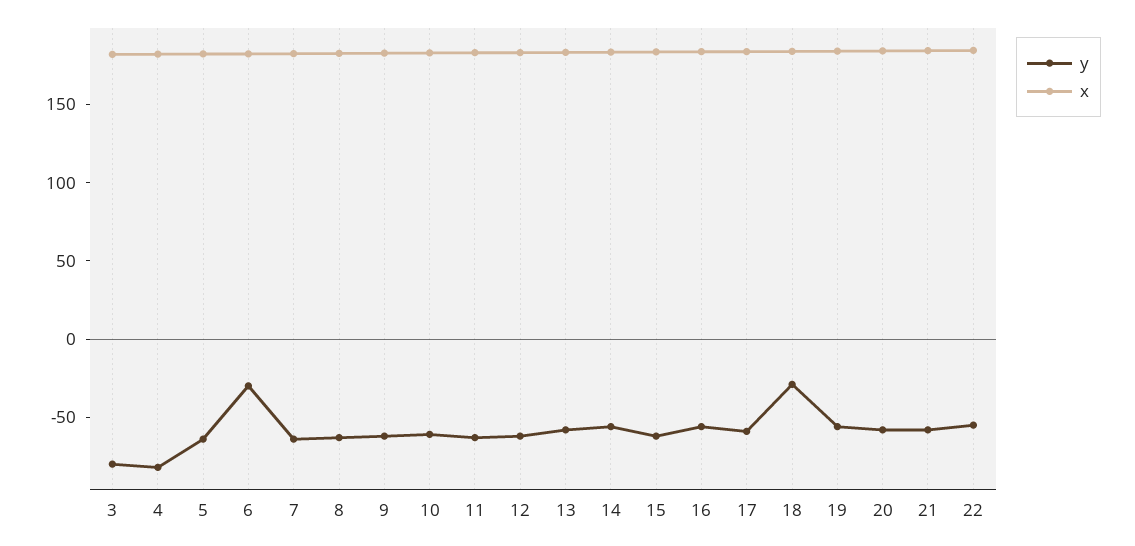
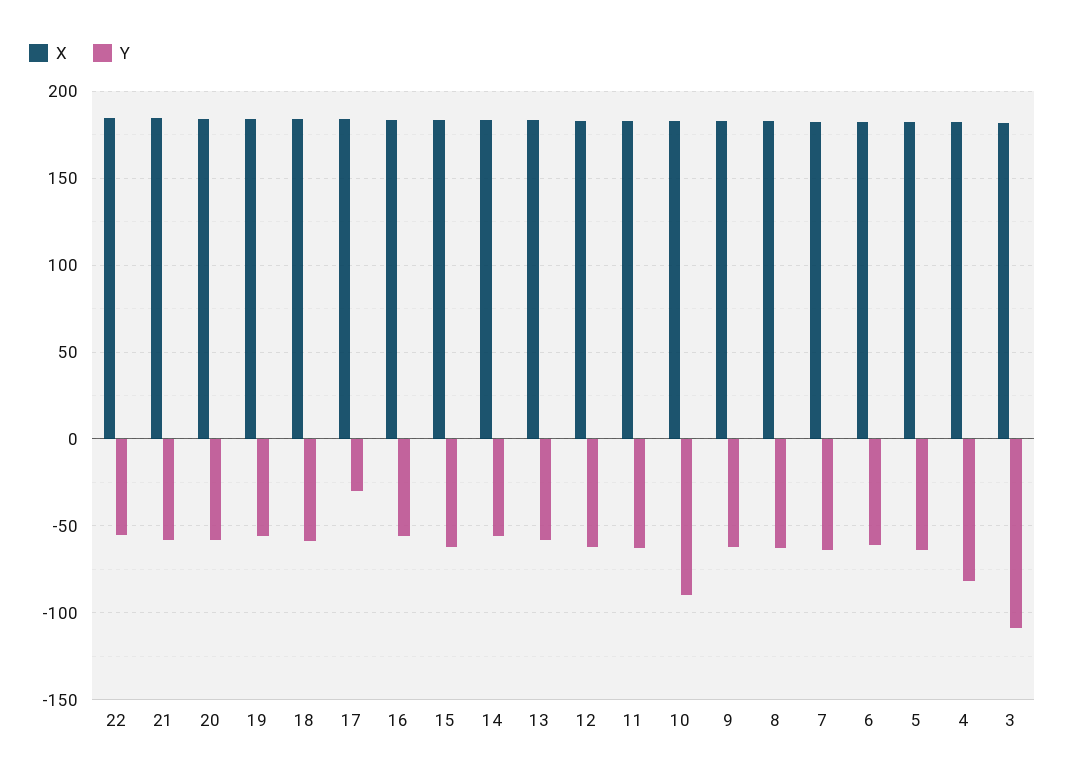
  {
    "y": {
-     "3": -80,
+     "3": -110,
      "4": -80,
      "5": -65,
-     "6": -30,
+     "6": -60,
      "7": -65,
      "8": -65,
      "9": -60,
-     "10": -60,
+     "10": -90,
      "11": -65,
      "12": -60,
      "13": -60,
      "14": -55,
      "15": -60,
      "16": -55,
-     "17": -60,
+     "17": -30,
-     "18": -30,
+     "18": -60,
      "19": -55,
      "20": -60,
      "21": -60,
      "22": -55
    },
    "x": {
      "3": 180,
      "4": 180,
      "5": 180,
      "6": 185,
      "7": 185,
      "8": 185,
      "9": 185,
      "10": 185,
      "11": 185,
      "12": 185,
      "13": 185,
      "14": 185,
      "15": 185,
      "16": 185,
      "17": 185,
      "18": 185,
      "19": 185,
      "20": 185,
      "21": 185,
      "22": 185
    }
  }

